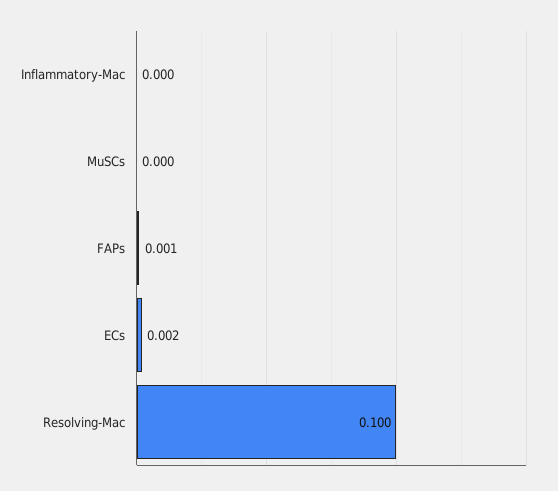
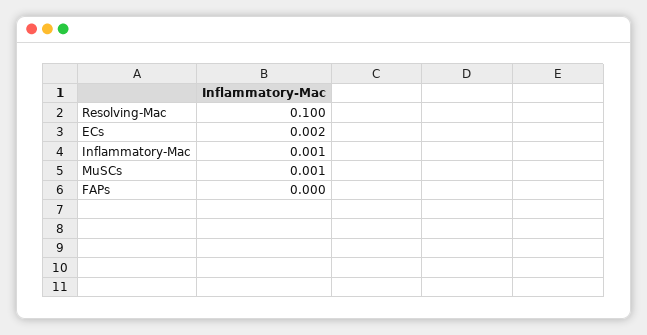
  {
-   "Inflammatory-Mac": 0,
+   "Inflammatory-Mac": 0.001,
-   "MuSCs": 0,
+   "MuSCs": 0.001,
-   "FAPs": 0.001,
+   "FAPs": 0,
    "ECs": 0.002,
    "Resolving-Mac": 0.1
  }

